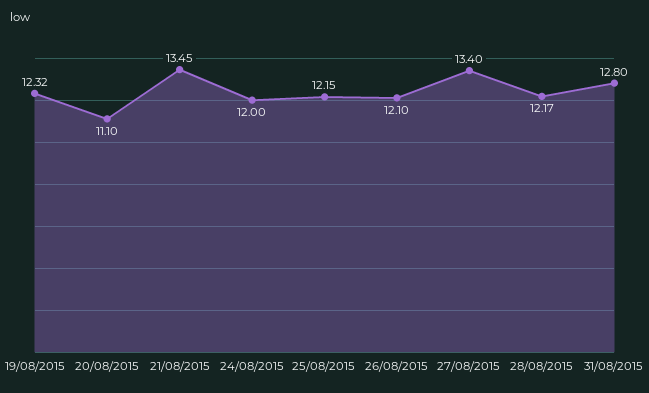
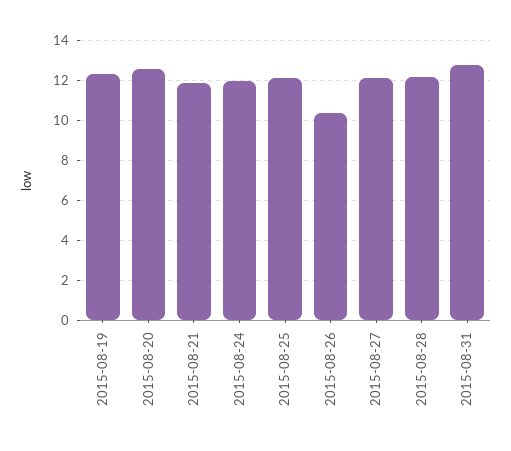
  {
    "19/08/2015": 12.32,
-   "20/08/2015": 11.1,
+   "20/08/2015": 12.5,
-   "21/08/2015": 13.45,
+   "21/08/2015": 12,
    "24/08/2015": 12,
    "25/08/2015": 12.15,
-   "26/08/2015": 12.1,
+   "26/08/2015": 10.5,
-   "27/08/2015": 13.4,
+   "27/08/2015": 12,
    "28/08/2015": 12.17,
    "31/08/2015": 12.8
  }

